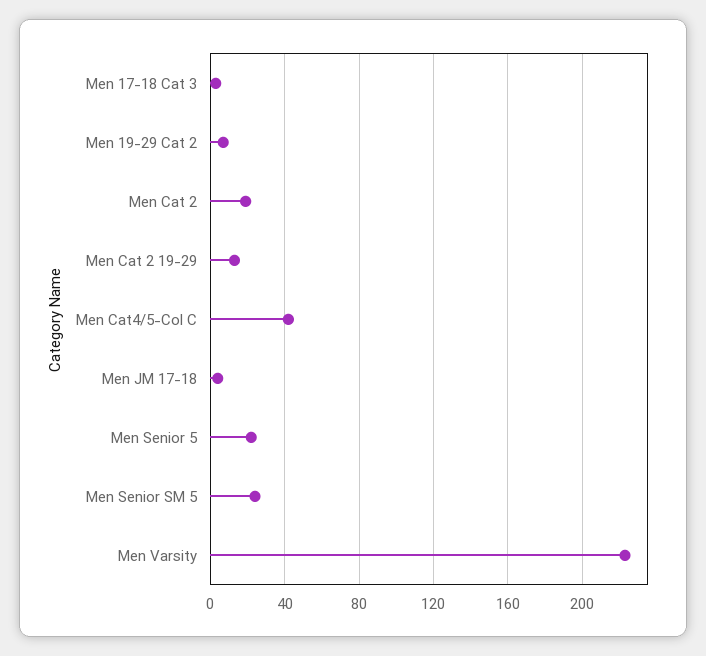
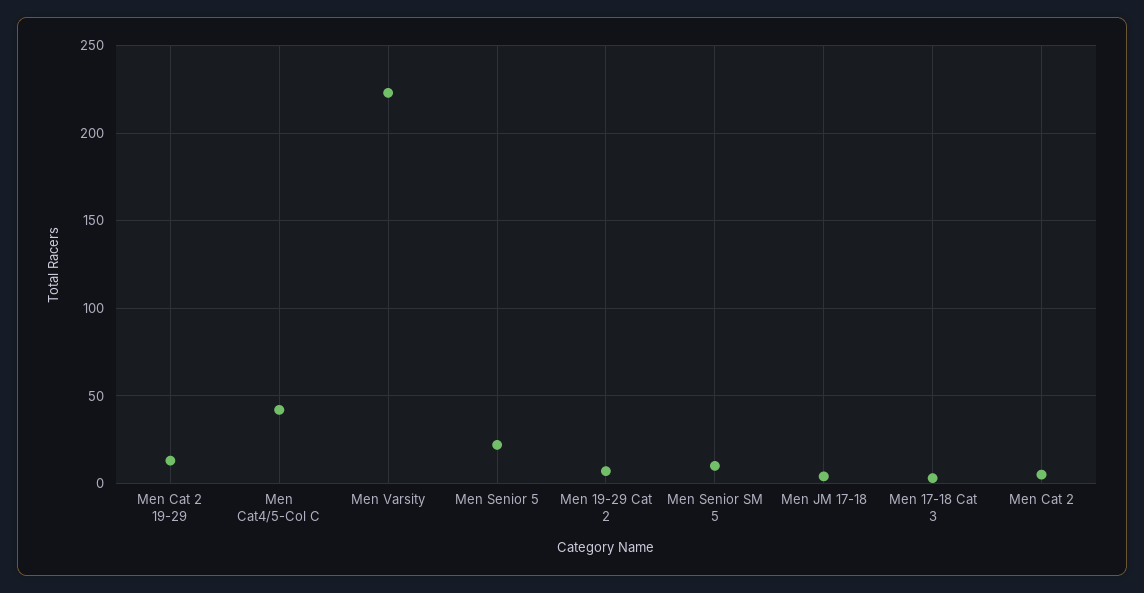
  {
    "Men 17-18 Cat 3": 5,
    "Men 19-29 Cat 2": 5,
-   "Men Cat 2": 20,
+   "Men Cat 2": 5,
    "Men Cat 2 19-29": 15,
    "Men Cat4/5-Col C": 40,
    "Men JM 17-18": 5,
    "Men Senior 5": 20,
-   "Men Senior SM 5": 25,
+   "Men Senior SM 5": 10,
    "Men Varsity": 225
  }

